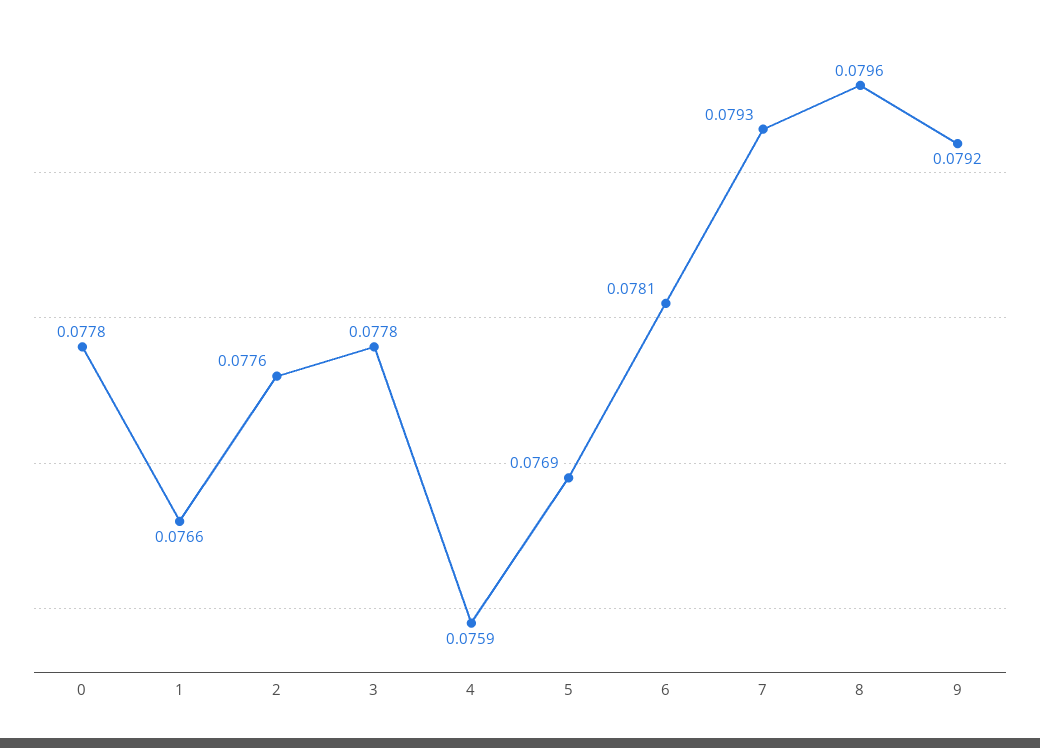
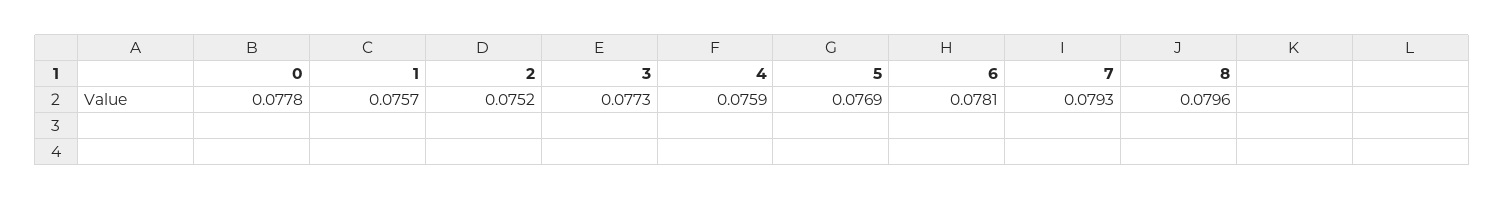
  {
    "0": 0.0778,
-   "1": 0.0766,
+   "1": 0.0757,
-   "2": 0.0776,
+   "2": 0.0752,
-   "3": 0.0778,
+   "3": 0.0773,
    "4": 0.0759,
    "5": 0.0769,
    "6": 0.0781,
    "7": 0.0793,
-   "8": 0.0796,
+   "8": 0.0796
-   "9": 0.0792
  }

